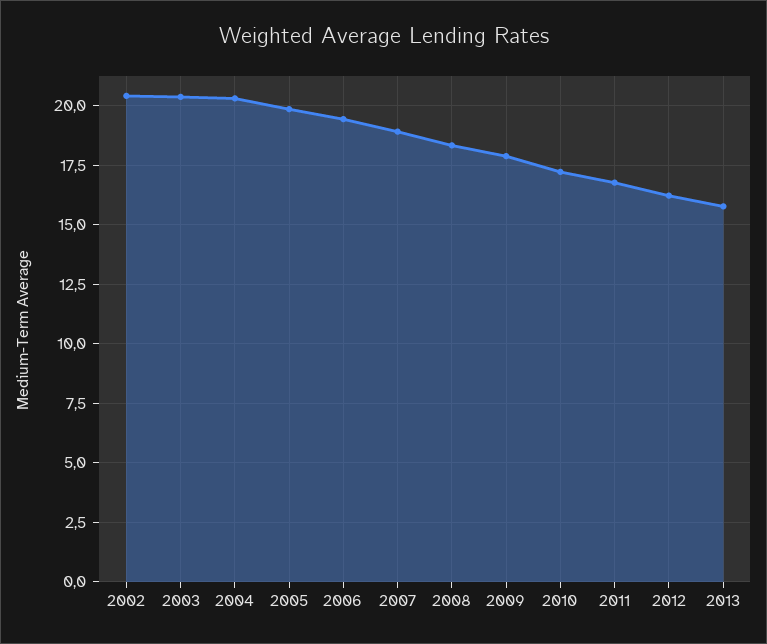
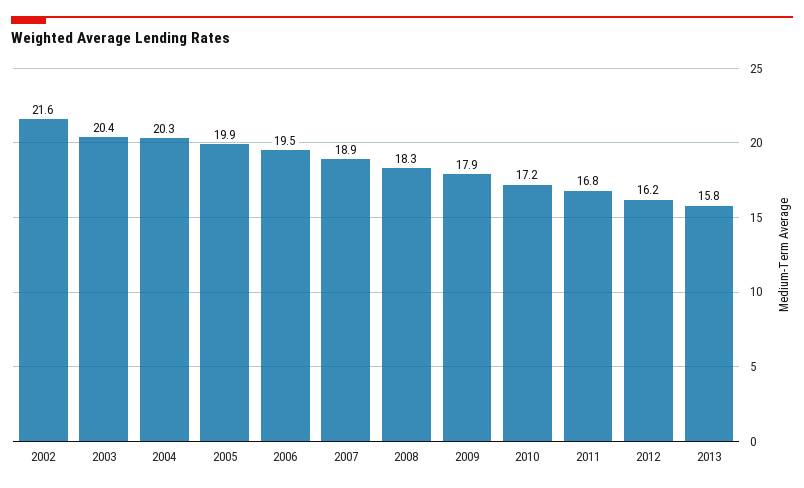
  {
-   "2002": 20.5,
+   "2002": 21.6,
    "2003": 20.4,
    "2004": 20.3,
    "2005": 19.9,
    "2006": 19.5,
    "2007": 18.9,
    "2008": 18.3,
    "2009": 17.9,
    "2010": 17.2,
    "2011": 16.8,
    "2012": 16.2,
    "2013": 15.8
  }

